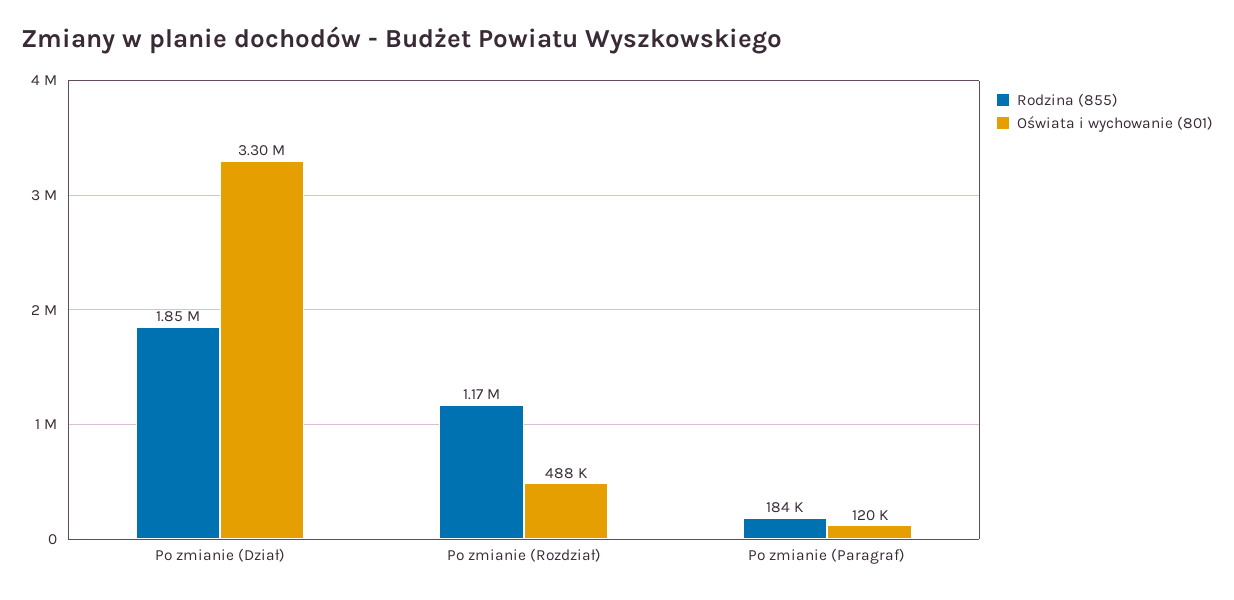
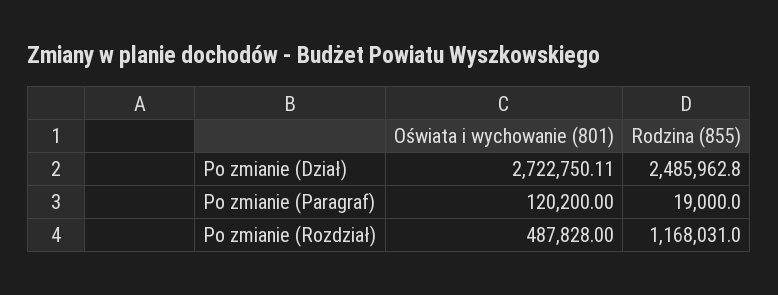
  {
    "Rodzina (855)": {
-     "Po zmianie (Dział)": 1850000,
+     "Po zmianie (Dział)": 2485962.8,
      "Po zmianie (Rozdział)": 1168031,
-     "Po zmianie (Paragraf)": 184000
+     "Po zmianie (Paragraf)": 19000
    },
    "Oświata i wychowanie (801)": {
-     "Po zmianie (Dział)": 3300000,
+     "Po zmianie (Dział)": 2722750.11,
      "Po zmianie (Rozdział)": 487828,
      "Po zmianie (Paragraf)": 120200
    }
  }

